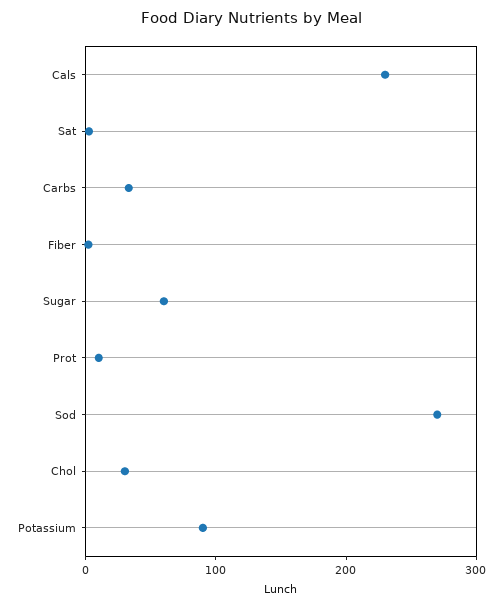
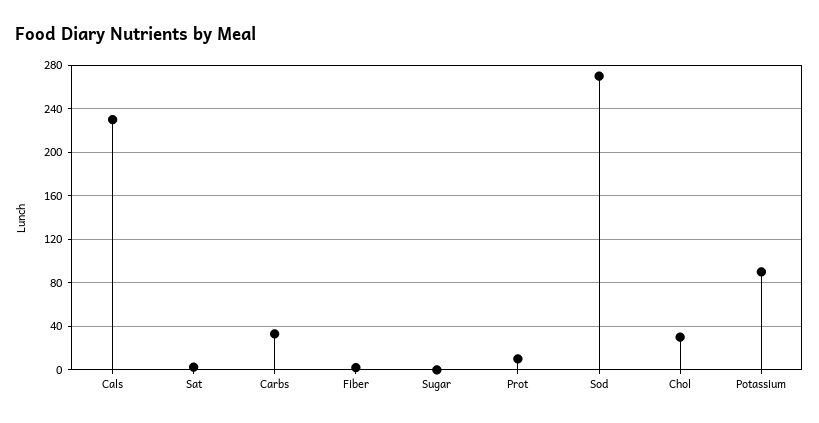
  {
    "Cals": 230,
    "Sat": 0,
    "Carbs": 30,
    "Fiber": 0,
-   "Sugar": 60,
+   "Sugar": 0,
    "Prot": 10,
    "Sod": 270,
    "Chol": 30,
    "Potassium": 90
  }

